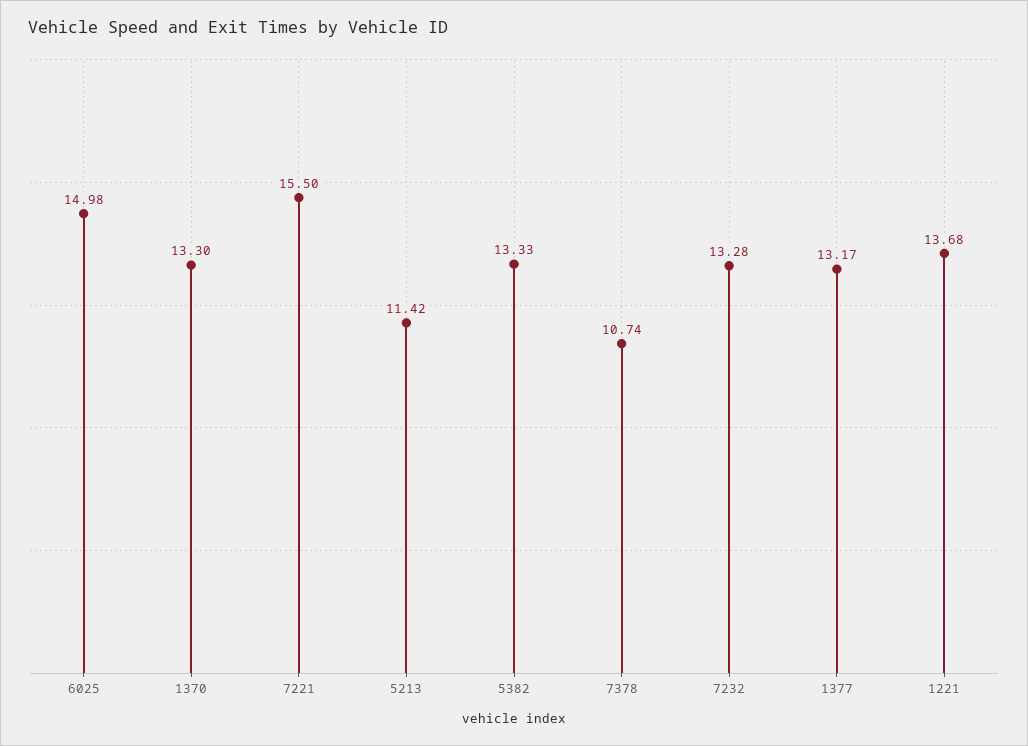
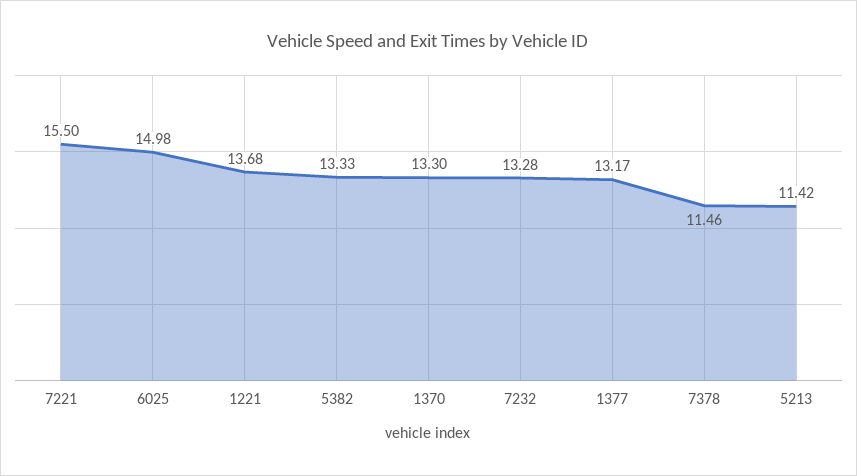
  {
    "6025": 14.98,
    "1370": 13.3,
    "7221": 15.5,
    "5213": 11.42,
    "5382": 13.33,
-   "7378": 10.74,
+   "7378": 11.46,
    "7232": 13.28,
    "1377": 13.17,
    "1221": 13.68
  }

